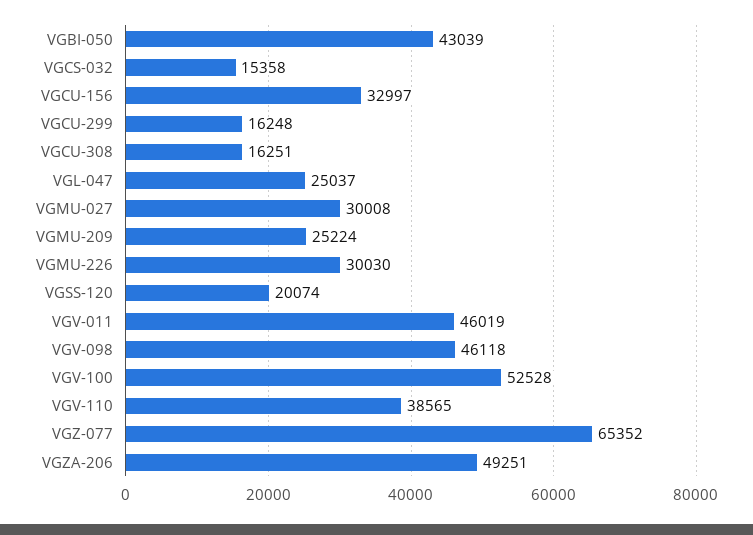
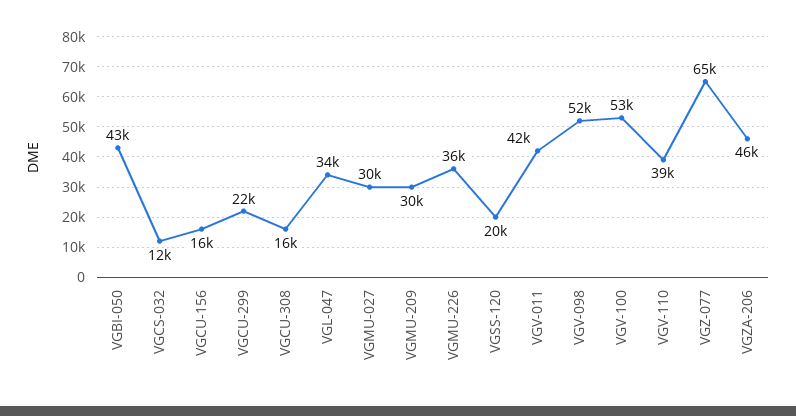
  {
    "VGBI-050": 43039,
-   "VGCS-032": 15358,
+   "VGCS-032": 12000,
-   "VGCU-156": 32997,
+   "VGCU-156": 16000,
-   "VGCU-299": 16248,
+   "VGCU-299": 22000,
    "VGCU-308": 16251,
-   "VGL-047": 25037,
+   "VGL-047": 34000,
    "VGMU-027": 30008,
-   "VGMU-209": 25224,
+   "VGMU-209": 30000,
-   "VGMU-226": 30030,
+   "VGMU-226": 36000,
    "VGSS-120": 20074,
-   "VGV-011": 46019,
+   "VGV-011": 42000,
-   "VGV-098": 46118,
+   "VGV-098": 52000,
    "VGV-100": 52528,
    "VGV-110": 38565,
    "VGZ-077": 65352,
-   "VGZA-206": 49251
+   "VGZA-206": 46000
  }

